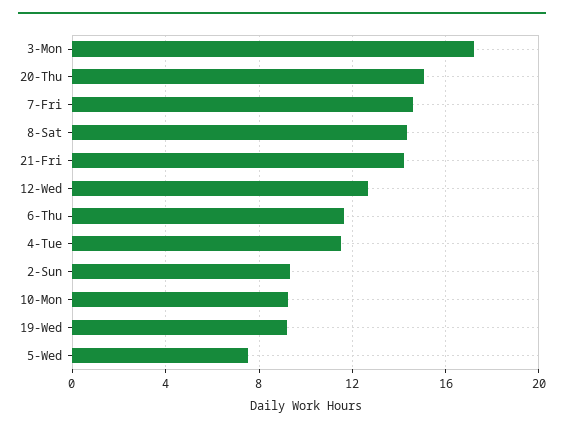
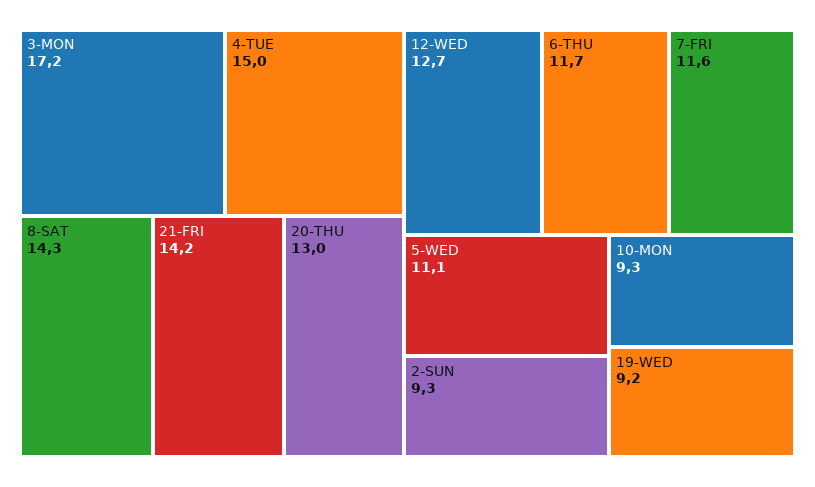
  {
    "3-Mon": 17.2,
-   "20-Thu": 15,
+   "20-Thu": 13,
-   "7-Fri": 14.5,
+   "7-Fri": 11.6,
    "8-Sat": 14.3,
    "21-Fri": 14.2,
    "12-Wed": 12.7,
    "6-Thu": 11.7,
-   "4-Tue": 11.5,
+   "4-Tue": 15,
    "2-Sun": 9.3,
    "10-Mon": 9.3,
    "19-Wed": 9.2,
-   "5-Wed": 7.5
+   "5-Wed": 11.1
  }

